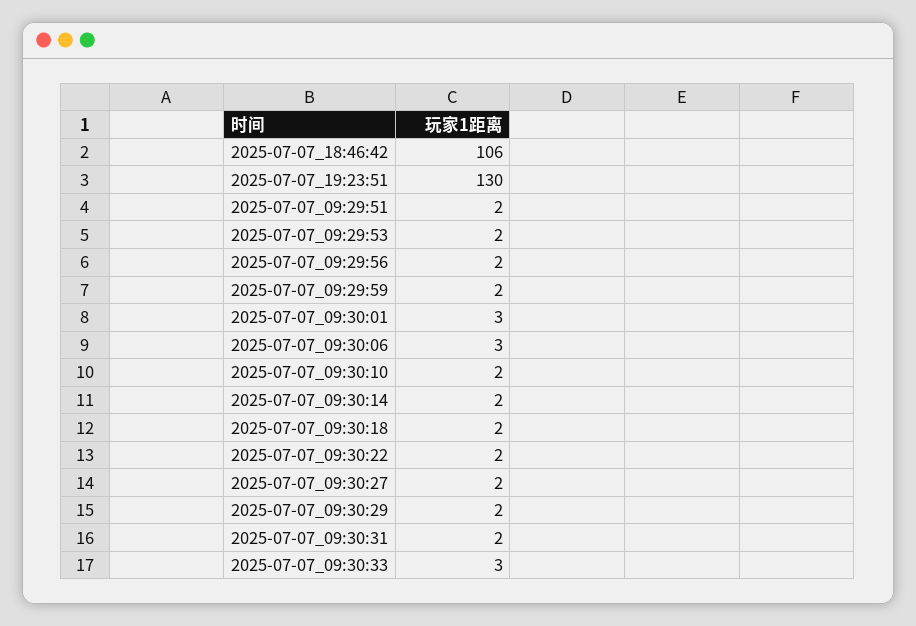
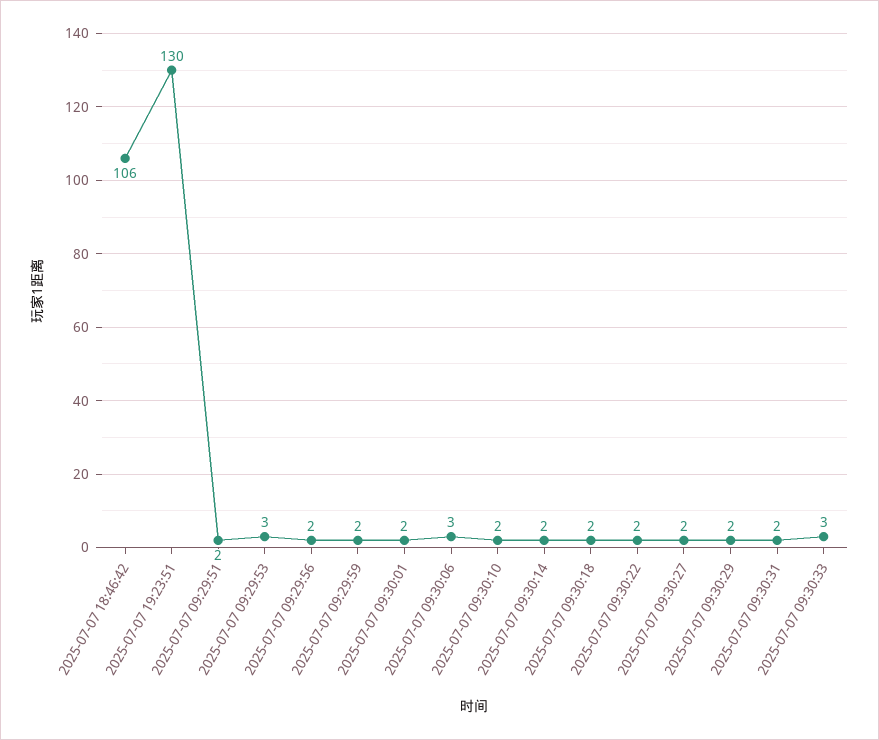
  {
    "2025-07-07_18:46:42": 106,
    "2025-07-07_19:23:51": 130,
    "2025-07-07_09:29:51": 2,
-   "2025-07-07_09:29:53": 2,
+   "2025-07-07_09:29:53": 3,
    "2025-07-07_09:29:56": 2,
    "2025-07-07_09:29:59": 2,
-   "2025-07-07_09:30:01": 3,
+   "2025-07-07_09:30:01": 2,
    "2025-07-07_09:30:06": 3,
    "2025-07-07_09:30:10": 2,
    "2025-07-07_09:30:14": 2,
    "2025-07-07_09:30:18": 2,
    "2025-07-07_09:30:22": 2,
    "2025-07-07_09:30:27": 2,
    "2025-07-07_09:30:29": 2,
    "2025-07-07_09:30:31": 2,
    "2025-07-07_09:30:33": 3
  }

